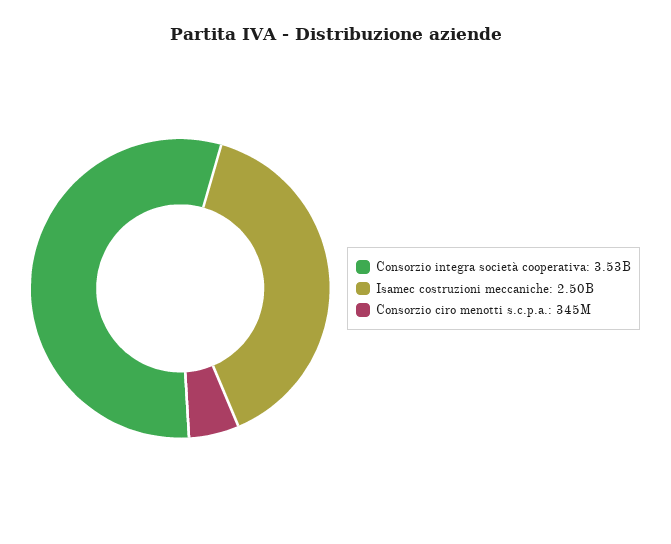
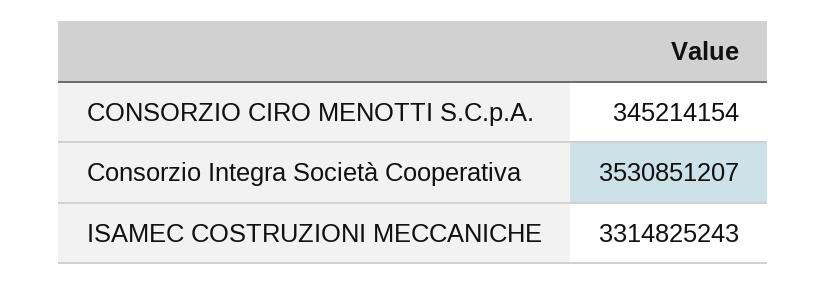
  {
    "Consorzio integra società cooperativa": 3530851207,
-   "Isamec costruzioni meccaniche": 2500000000,
+   "Isamec costruzioni meccaniche": 3314825243,
    "Consorzio ciro menotti s.c.p.a.": 345214154
  }

